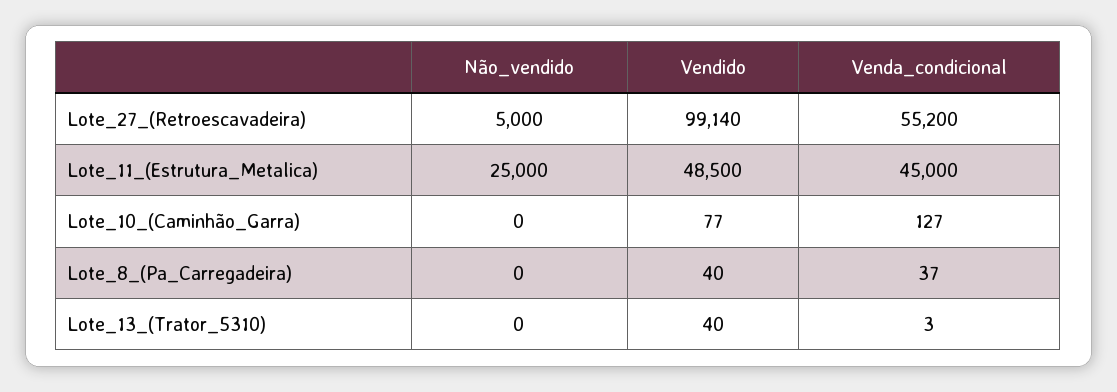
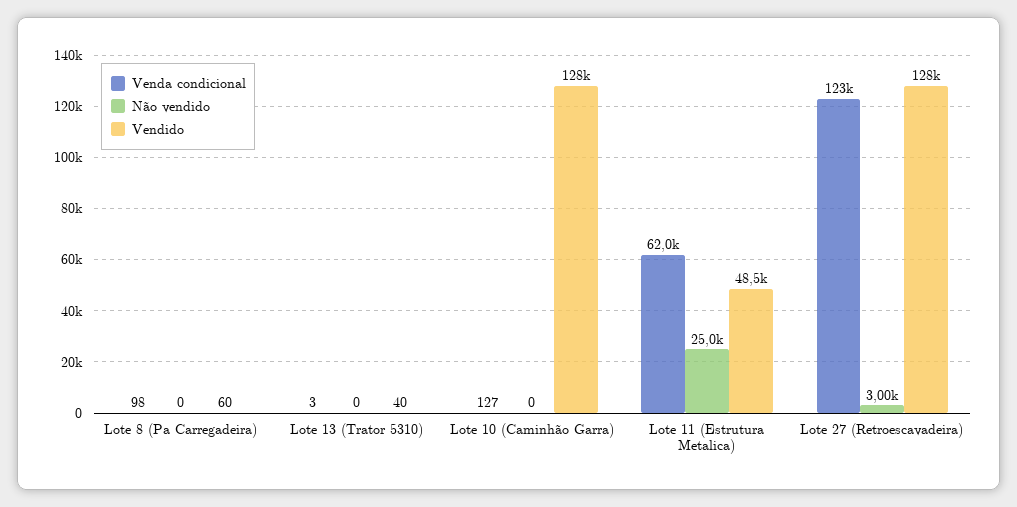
  {
    "Não_vendido": {
-     "Lote_27_(Retroescavadeira)": 5000,
+     "Lote_27_(Retroescavadeira)": 3000,
      "Lote_11_(Estrutura_Metalica)": 25000,
      "Lote_10_(Caminhão_Garra)": 0,
      "Lote_8_(Pa_Carregadeira)": 0,
      "Lote_13_(Trator_5310)": 0
    },
    "Vendido": {
-     "Lote_27_(Retroescavadeira)": 99140,
+     "Lote_27_(Retroescavadeira)": 128000,
      "Lote_11_(Estrutura_Metalica)": 48500,
-     "Lote_10_(Caminhão_Garra)": 77,
+     "Lote_10_(Caminhão_Garra)": 128000,
-     "Lote_8_(Pa_Carregadeira)": 40,
+     "Lote_8_(Pa_Carregadeira)": 60,
      "Lote_13_(Trator_5310)": 40
    },
    "Venda_condicional": {
-     "Lote_27_(Retroescavadeira)": 55200,
+     "Lote_27_(Retroescavadeira)": 123000,
-     "Lote_11_(Estrutura_Metalica)": 45000,
+     "Lote_11_(Estrutura_Metalica)": 62000,
      "Lote_10_(Caminhão_Garra)": 127,
-     "Lote_8_(Pa_Carregadeira)": 37,
+     "Lote_8_(Pa_Carregadeira)": 98,
      "Lote_13_(Trator_5310)": 3
    }
  }

